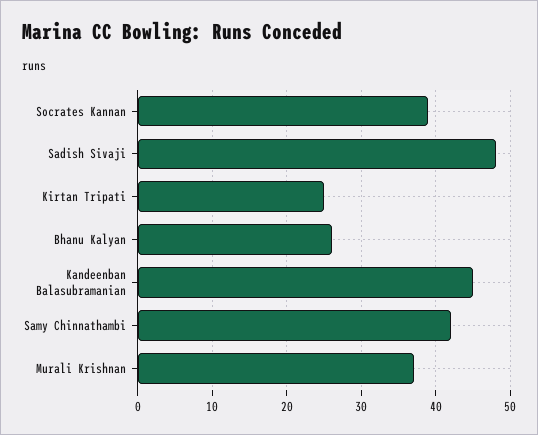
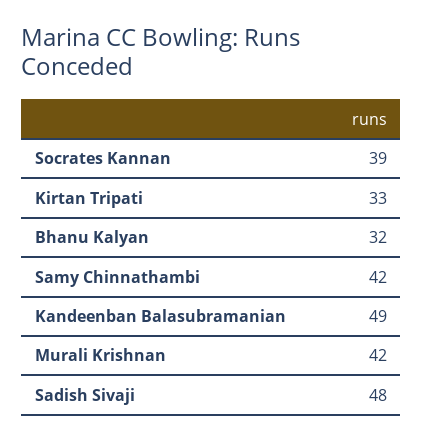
  {
    "Socrates Kannan": 39,
    "Sadish Sivaji": 48,
-   "Kirtan Tripati": 25,
+   "Kirtan Tripati": 33,
-   "Bhanu Kalyan": 26,
+   "Bhanu Kalyan": 32,
-   "Kandeenban Balasubramanian": 45,
+   "Kandeenban Balasubramanian": 49,
    "Samy Chinnathambi": 42,
-   "Murali Krishnan": 37
+   "Murali Krishnan": 42
  }

